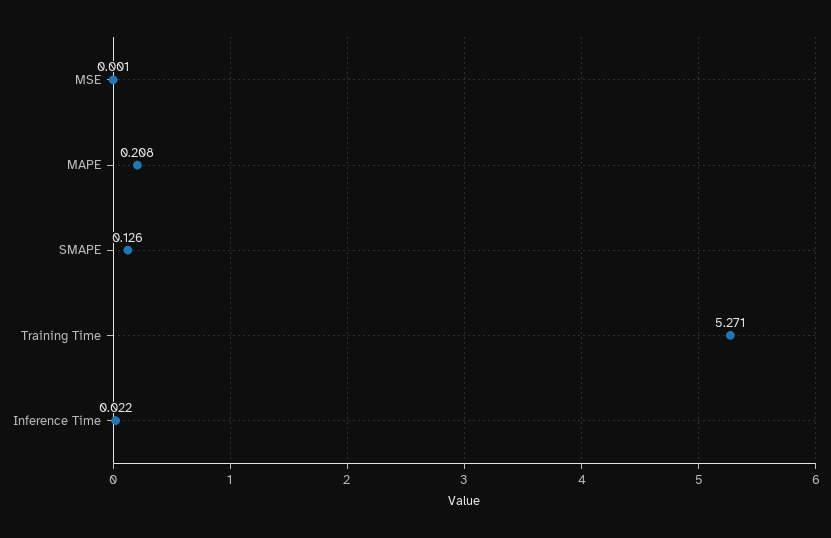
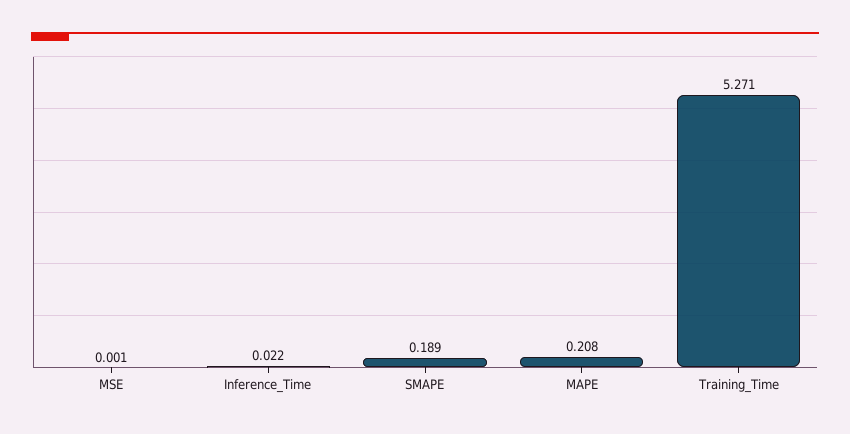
  {
    "MSE": 0.001,
    "MAPE": 0.208,
-   "SMAPE": 0.126,
+   "SMAPE": 0.189,
    "Training Time": 5.271,
    "Inference Time": 0.022
  }

